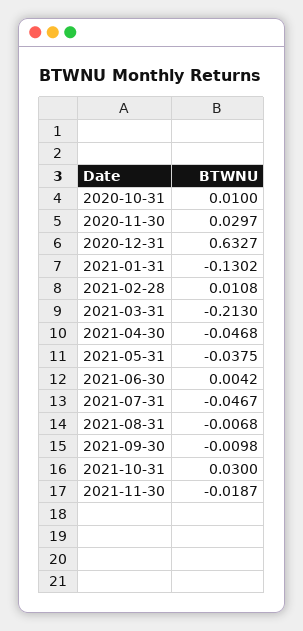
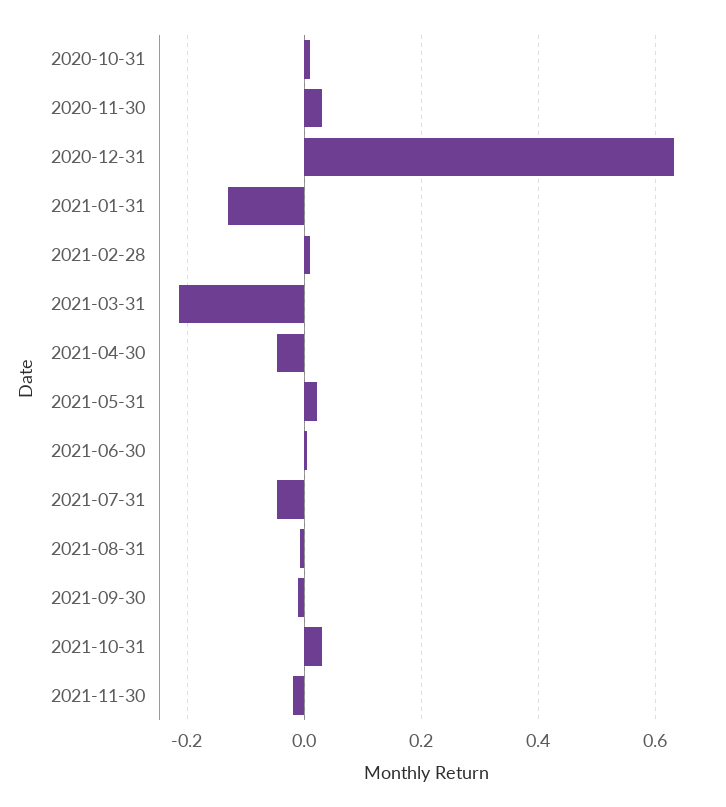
  {
    "2020-10-31": 0.01,
    "2020-11-30": 0.0297,
    "2020-12-31": 0.6327,
    "2021-01-31": -0.1302,
    "2021-02-28": 0.0108,
    "2021-03-31": -0.213,
    "2021-04-30": -0.0468,
-   "2021-05-31": -0.0375,
+   "2021-05-31": 0.02,
    "2021-06-30": 0.0042,
    "2021-07-31": -0.0467,
    "2021-08-31": -0.0068,
    "2021-09-30": -0.0098,
    "2021-10-31": 0.03,
    "2021-11-30": -0.0187
  }

